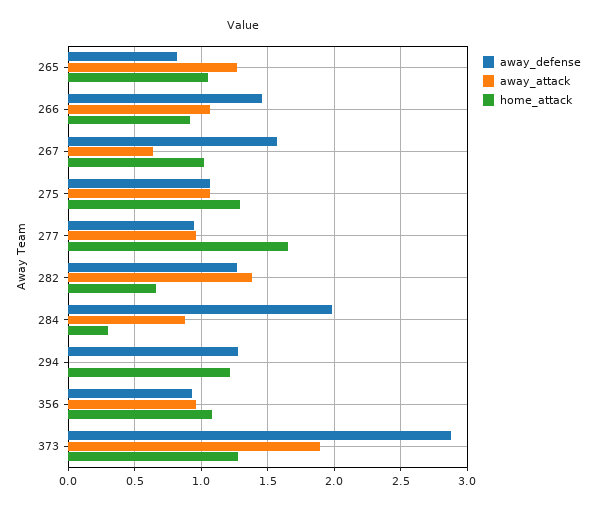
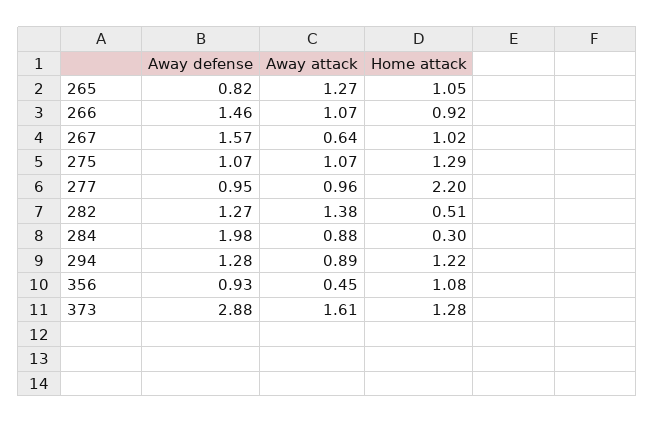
  {
    "away_defense": {
      "265": 0.82,
      "266": 1.46,
      "267": 1.57,
      "275": 1.07,
      "277": 0.95,
      "282": 1.27,
      "284": 1.98,
      "294": 1.28,
      "356": 0.93,
      "373": 2.88
    },
    "away_attack": {
      "265": 1.27,
      "266": 1.07,
      "267": 0.64,
      "275": 1.07,
      "277": 0.96,
      "282": 1.38,
      "284": 0.88,
-     "294": 0,
+     "294": 0.89,
-     "356": 0.95,
+     "356": 0.45,
-     "373": 1.9
+     "373": 1.61
    },
    "home_attack": {
      "265": 1.05,
      "266": 0.92,
      "267": 1.02,
      "275": 1.29,
-     "277": 1.65,
+     "277": 2.2,
-     "282": 0.65,
+     "282": 0.51,
      "284": 0.3,
      "294": 1.22,
      "356": 1.08,
      "373": 1.28
    }
  }

